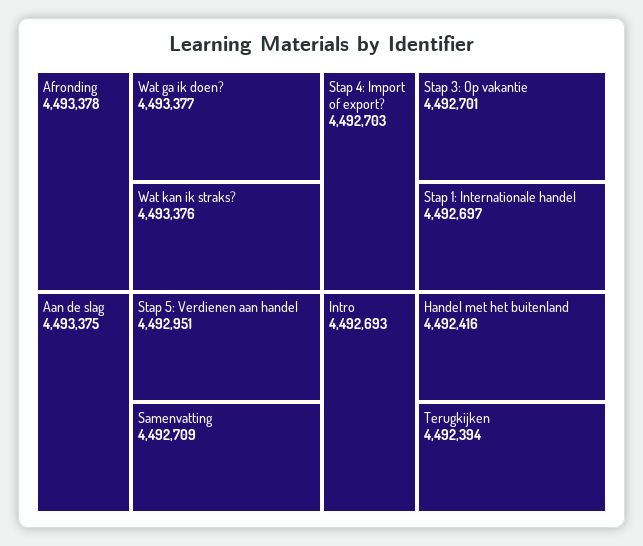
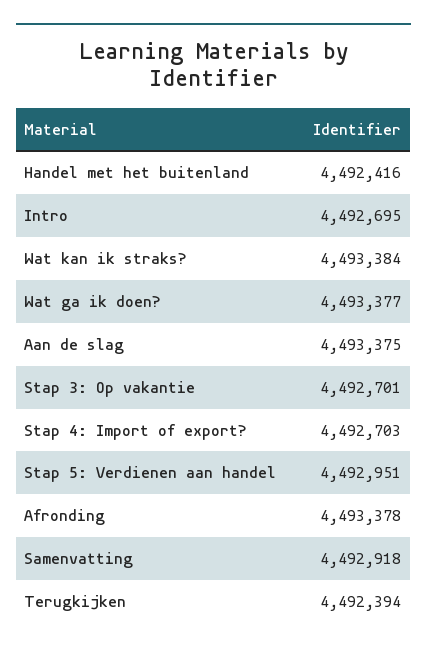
  {
    "Afronding": 4493378,
    "Wat ga ik doen?": 4493377,
-   "Wat kan ik straks?": 4493376,
+   "Wat kan ik straks?": 4493384,
    "Aan de slag": 4493375,
    "Stap 5: Verdienen aan handel": 4492951,
-   "Samenvatting": 4492709,
+   "Samenvatting": 4492918,
    "Stap 4: Import of export?": 4492703,
    "Stap 3: Op vakantie": 4492701,
-   "Stap 1: Internationale handel": 4492697,
-   "Intro": 4492693,
+   "Intro": 4492695,
    "Handel met het buitenland": 4492416,
    "Terugkijken": 4492394
  }

